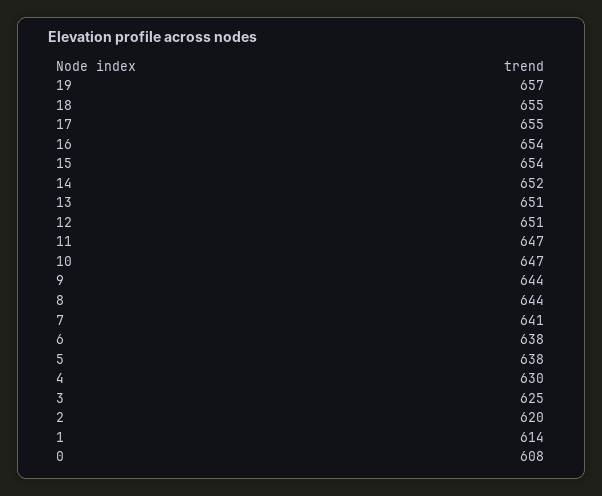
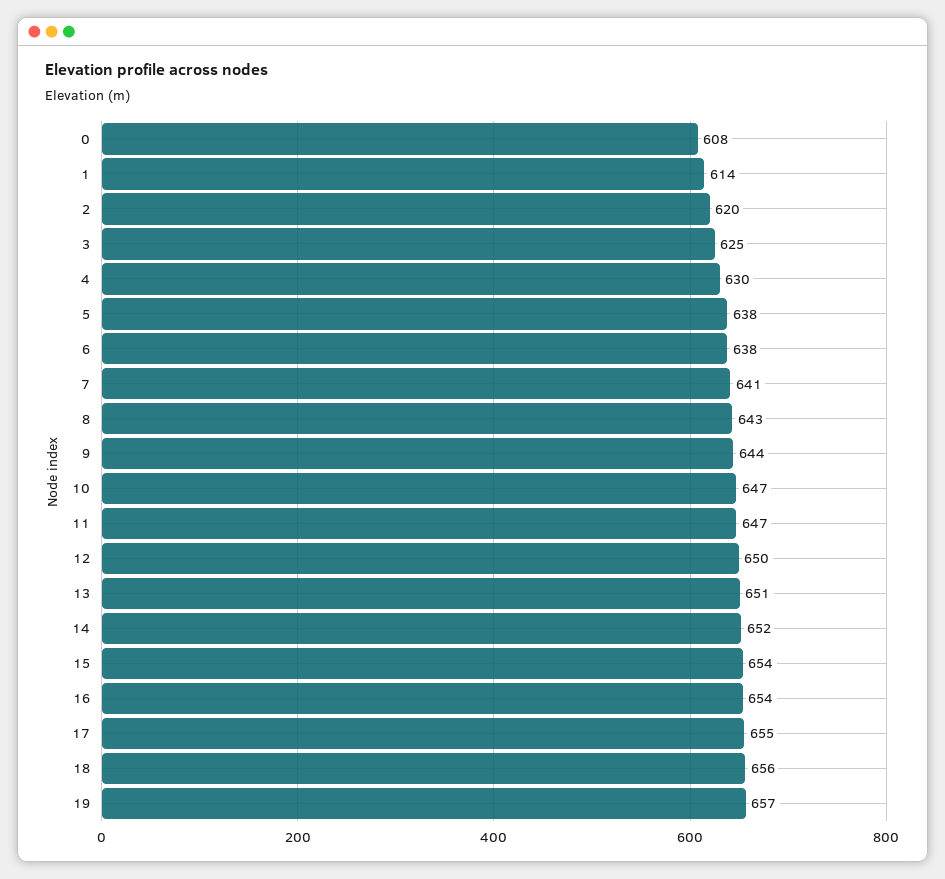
  {
    "19": 657,
-   "18": 655,
+   "18": 656,
    "17": 655,
    "16": 654,
    "15": 654,
    "14": 652,
    "13": 651,
-   "12": 651,
+   "12": 650,
    "11": 647,
    "10": 647,
    "9": 644,
-   "8": 644,
+   "8": 643,
    "7": 641,
    "6": 638,
    "5": 638,
    "4": 630,
    "3": 625,
    "2": 620,
    "1": 614,
    "0": 608
  }

